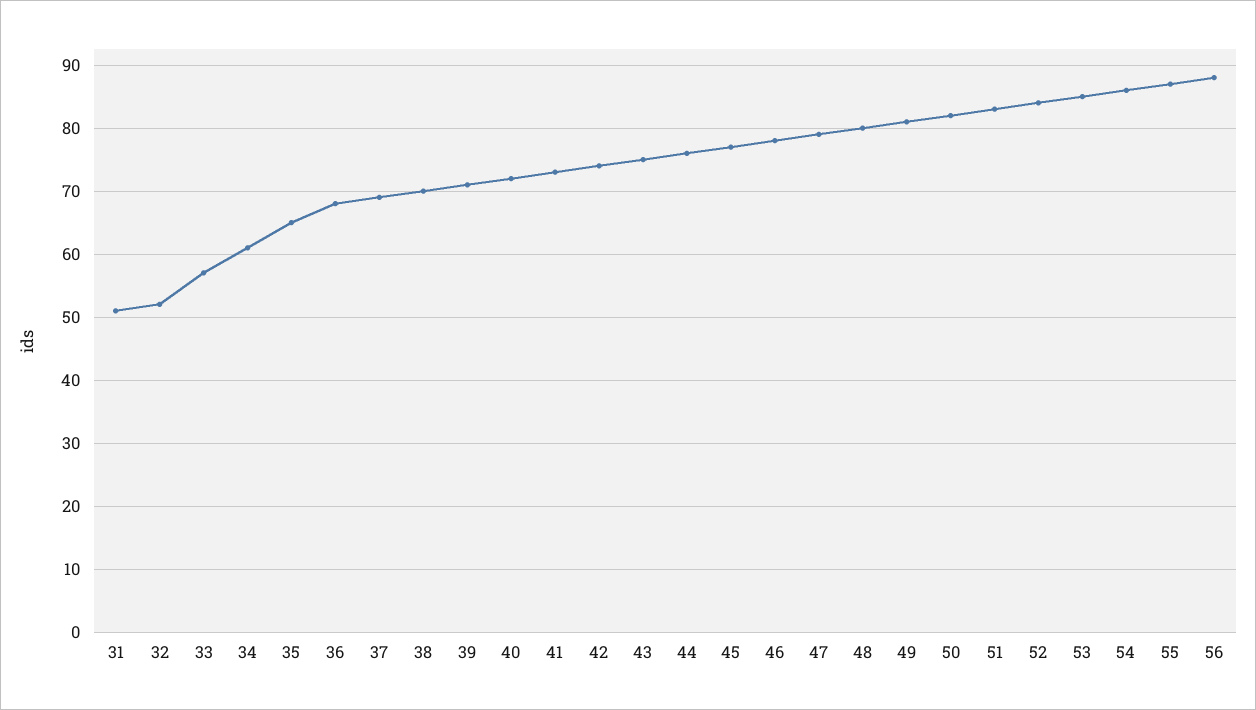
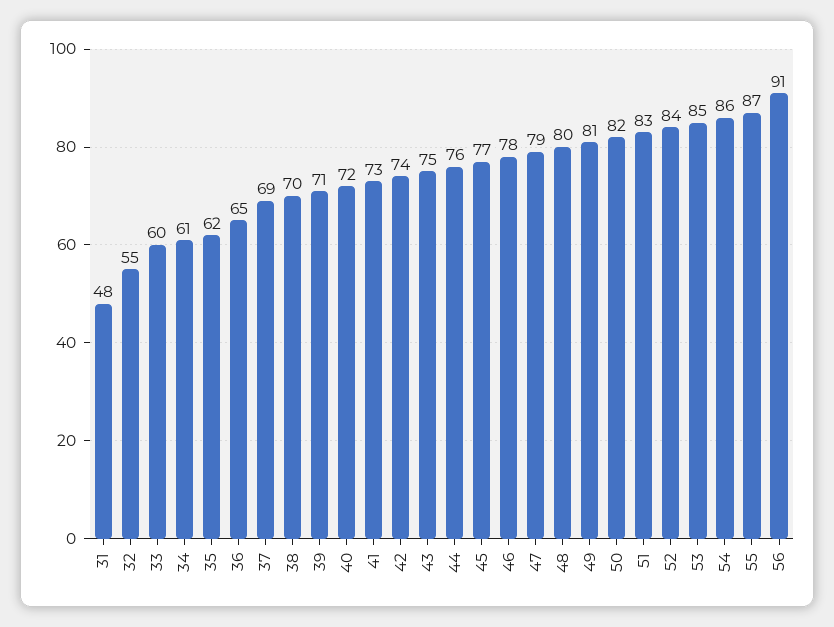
  {
-   "31": 51,
+   "31": 48,
-   "32": 52,
+   "32": 55,
-   "33": 57,
+   "33": 60,
    "34": 61,
-   "35": 65,
+   "35": 62,
-   "36": 68,
+   "36": 65,
    "37": 69,
    "38": 70,
    "39": 71,
    "40": 72,
    "41": 73,
    "42": 74,
    "43": 75,
    "44": 76,
    "45": 77,
    "46": 78,
    "47": 79,
    "48": 80,
    "49": 81,
    "50": 82,
    "51": 83,
    "52": 84,
    "53": 85,
    "54": 86,
    "55": 87,
-   "56": 88
+   "56": 91
  }

